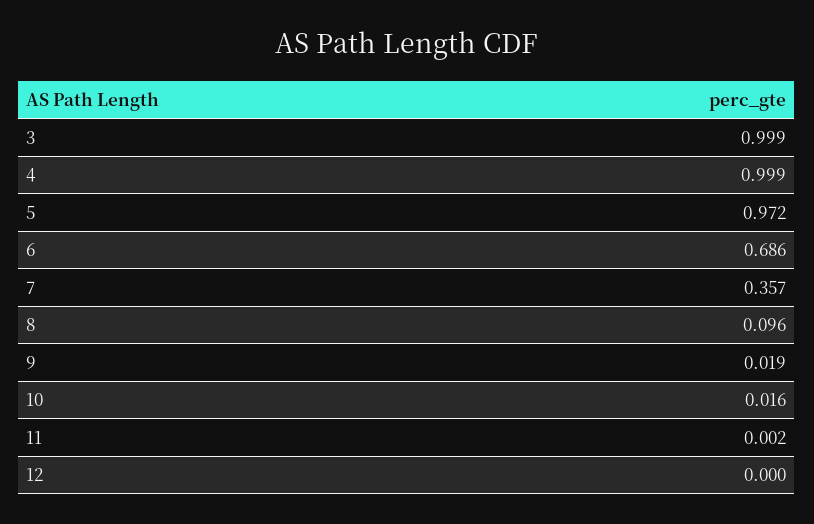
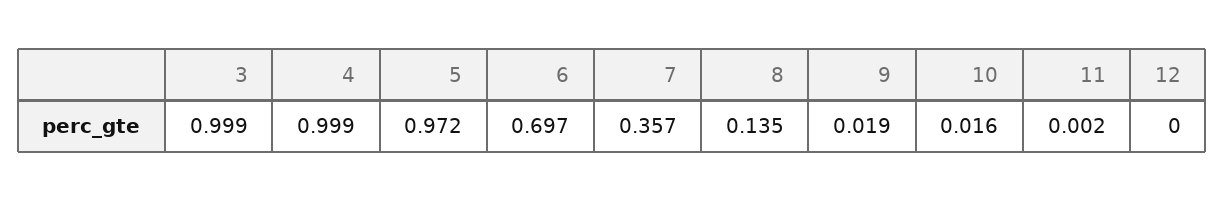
  {
    "3": 0.999,
    "4": 0.999,
    "5": 0.972,
-   "6": 0.686,
+   "6": 0.697,
    "7": 0.357,
-   "8": 0.096,
+   "8": 0.135,
    "9": 0.019,
    "10": 0.016,
    "11": 0.002,
    "12": 0
  }

